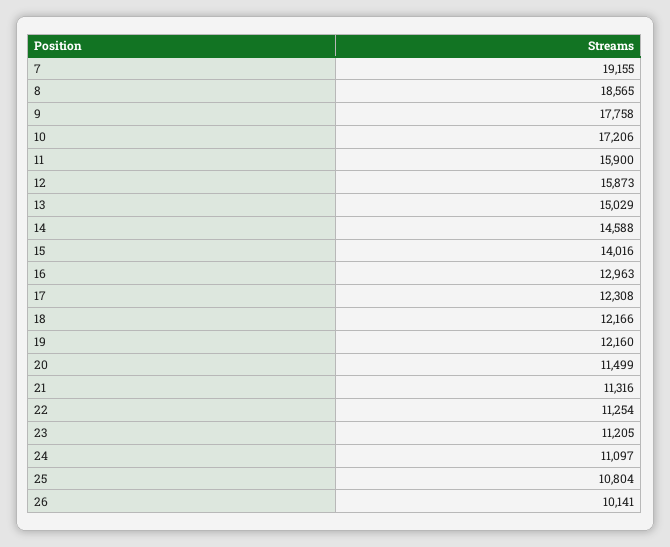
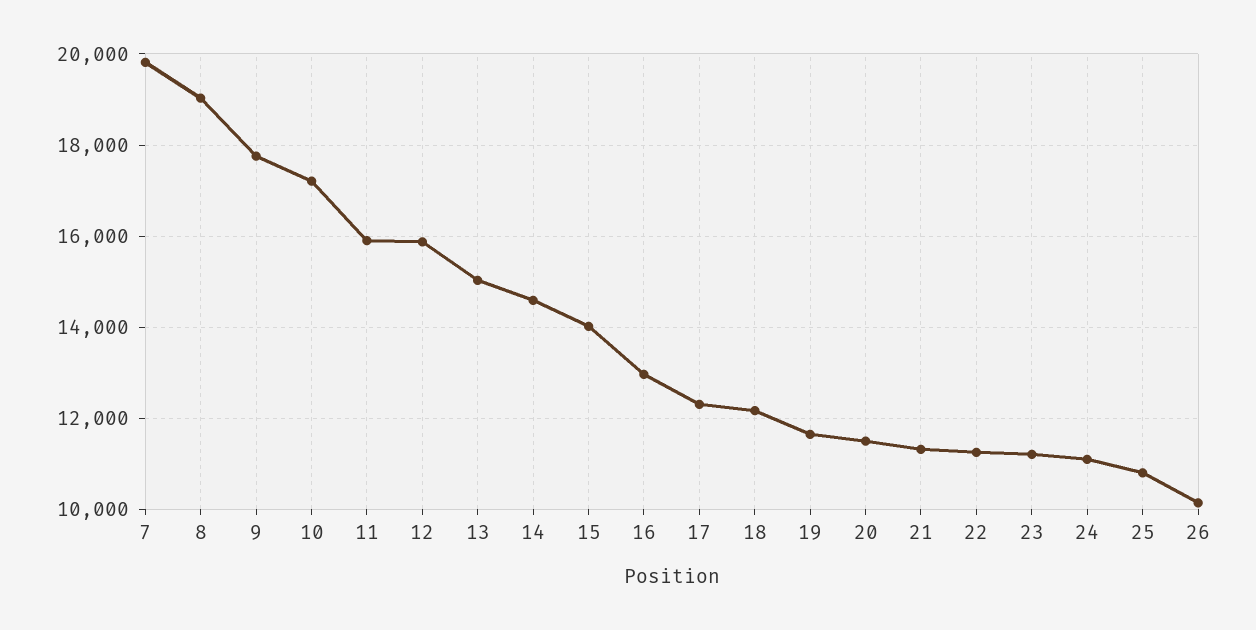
  {
-   "7": 19155,
+   "7": 19800,
-   "8": 18565,
+   "8": 19000,
    "9": 17758,
    "10": 17206,
    "11": 15900,
    "12": 15873,
    "13": 15029,
    "14": 14588,
    "15": 14016,
    "16": 12963,
    "17": 12308,
    "18": 12166,
-   "19": 12160,
+   "19": 11600,
    "20": 11499,
    "21": 11316,
    "22": 11254,
    "23": 11205,
    "24": 11097,
    "25": 10804,
    "26": 10141
  }

